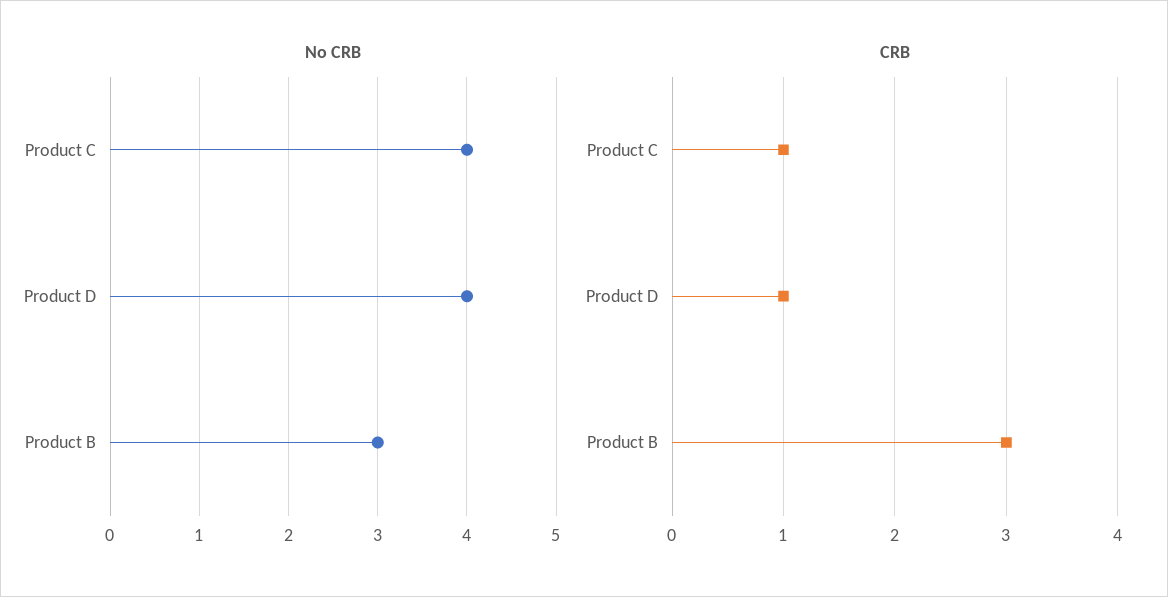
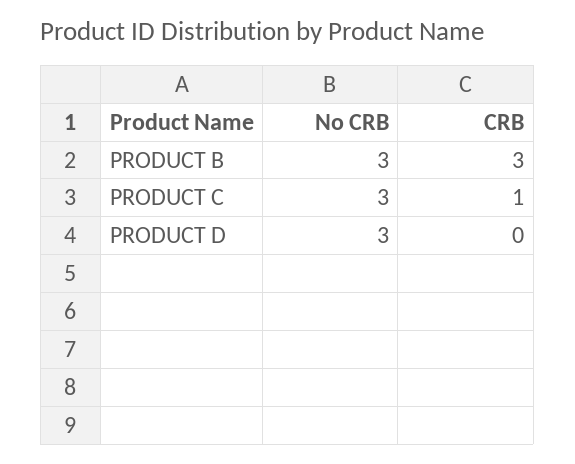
  {
    "No CRB": {
-     "Product C": 4,
+     "Product C": 3,
-     "Product D": 4,
+     "Product D": 3,
      "Product B": 3
    },
    "CRB": {
      "Product C": 1,
-     "Product D": 1,
+     "Product D": 0,
      "Product B": 3
    }
  }

